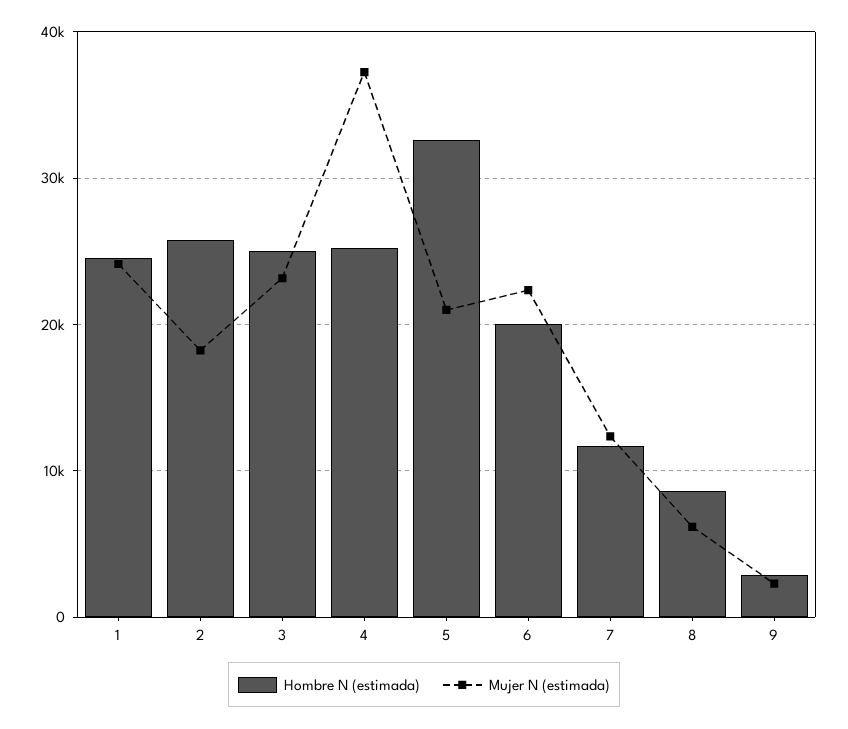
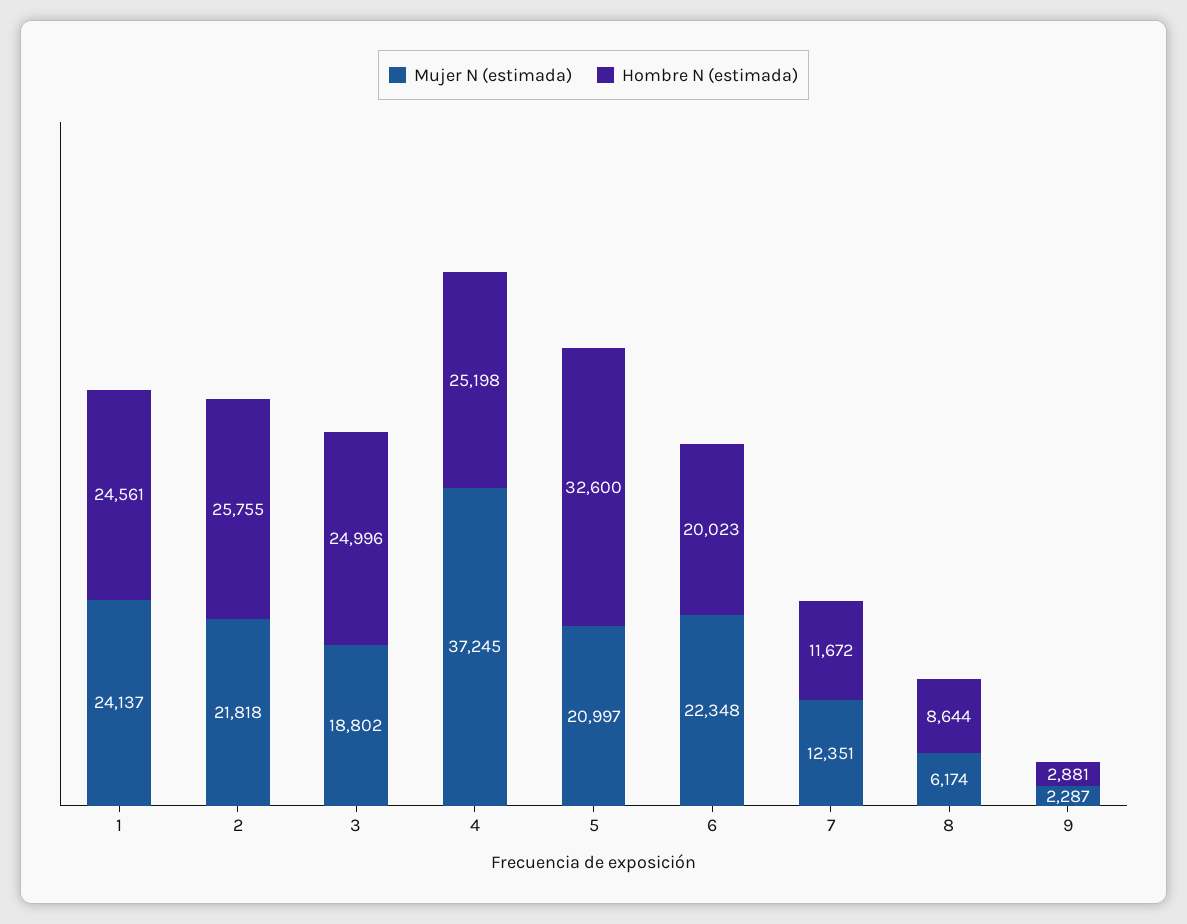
  {
    "Hombre N (estimada)": {
      "1": 24561,
      "2": 25755,
      "3": 24996,
      "4": 25198,
      "5": 32600,
      "6": 20023,
      "7": 11672,
      "8": 8644,
      "9": 2881
    },
    "Mujer N (estimada)": {
      "1": 24137,
-     "2": 18000,
+     "2": 21818,
-     "3": 23000,
+     "3": 18802,
      "4": 37245,
      "5": 20997,
      "6": 22348,
      "7": 12351,
      "8": 6174,
      "9": 2287
    }
  }

